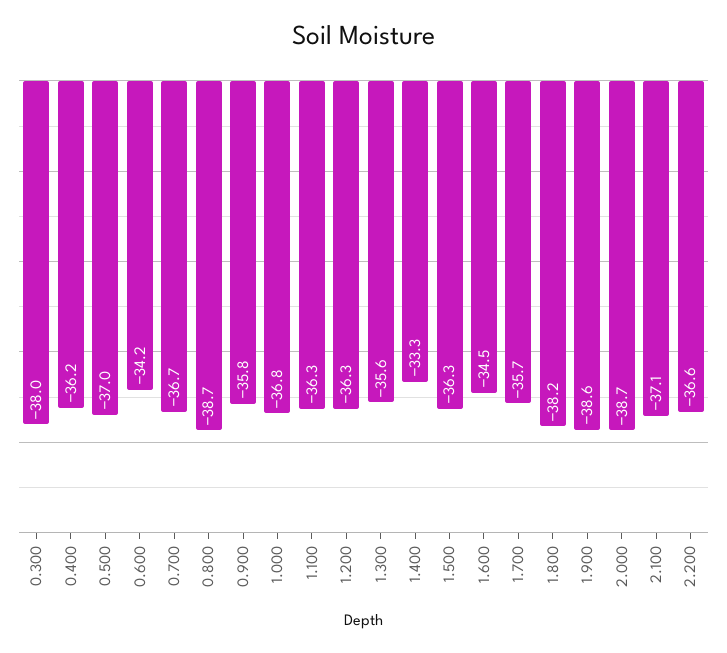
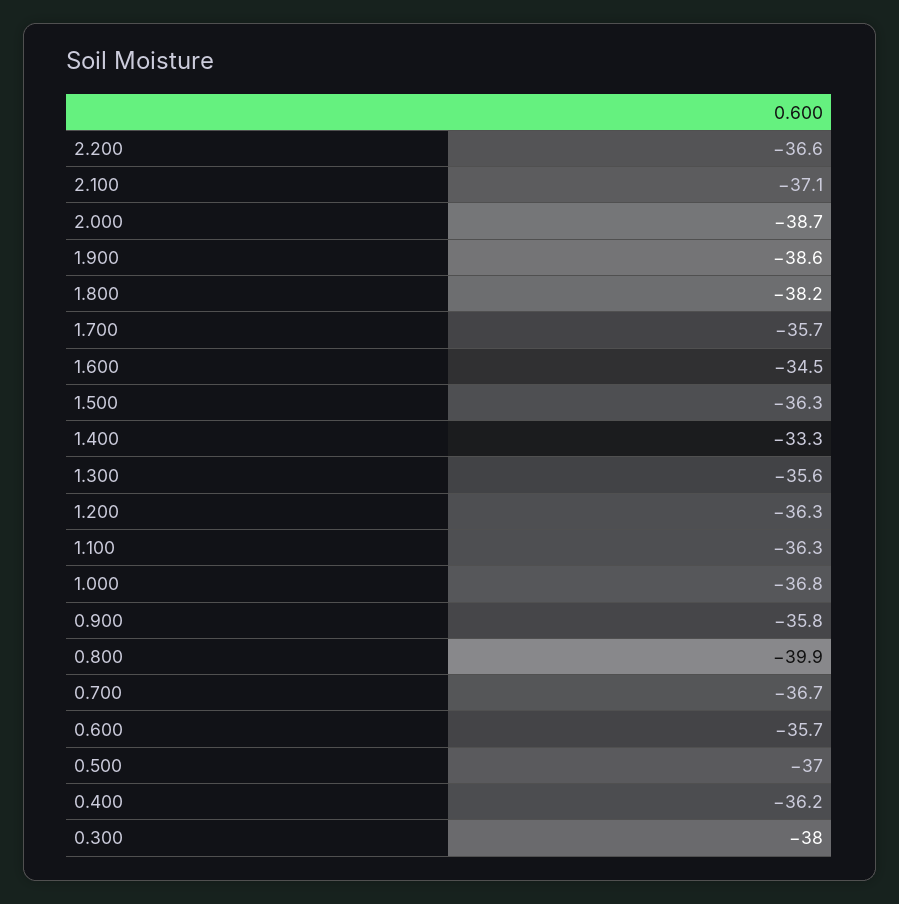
  {
    "0.300": -38,
    "0.400": -36.2,
    "0.500": -37,
-   "0.600": -34.2,
+   "0.600": -35.7,
    "0.700": -36.7,
-   "0.800": -38.7,
+   "0.800": -39.9,
    "0.900": -35.8,
    "1.000": -36.8,
    "1.100": -36.3,
    "1.200": -36.3,
    "1.300": -35.6,
    "1.400": -33.3,
    "1.500": -36.3,
    "1.600": -34.5,
    "1.700": -35.7,
    "1.800": -38.2,
    "1.900": -38.6,
    "2.000": -38.7,
    "2.100": -37.1,
    "2.200": -36.6
  }

